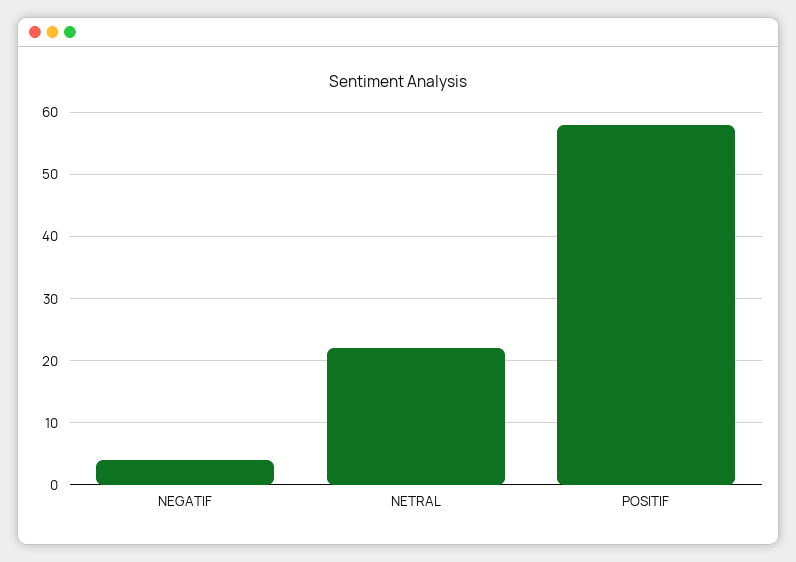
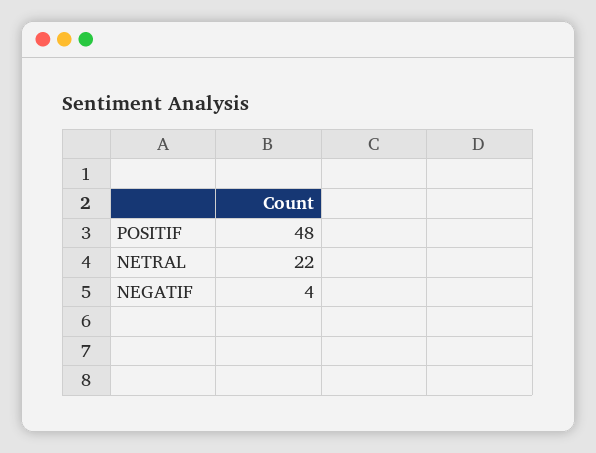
  {
    "NEGATIF": 4,
    "NETRAL": 22,
-   "POSITIF": 58
+   "POSITIF": 48
  }

